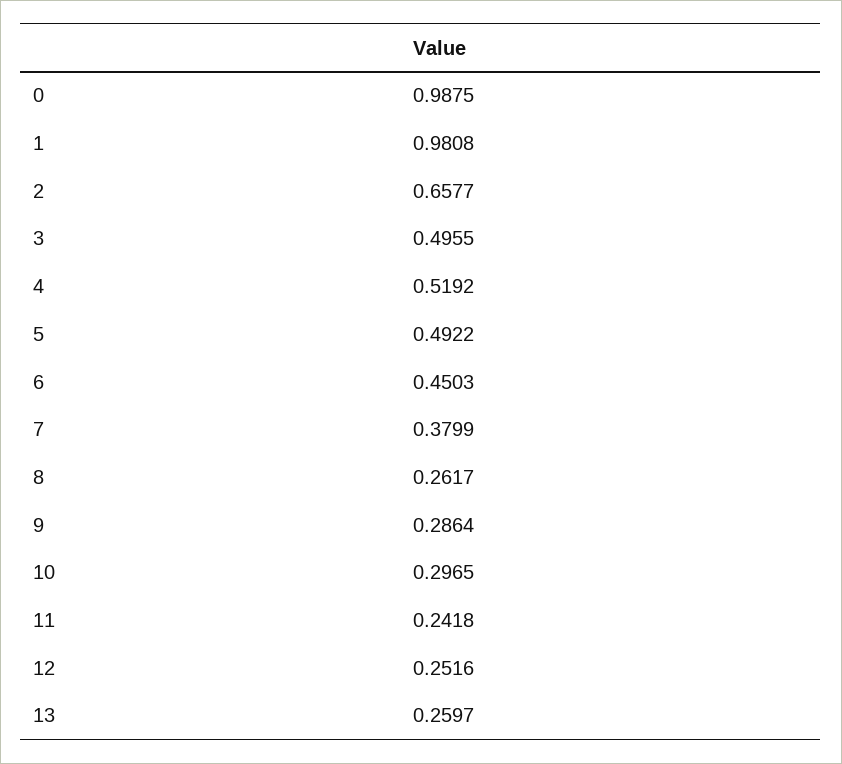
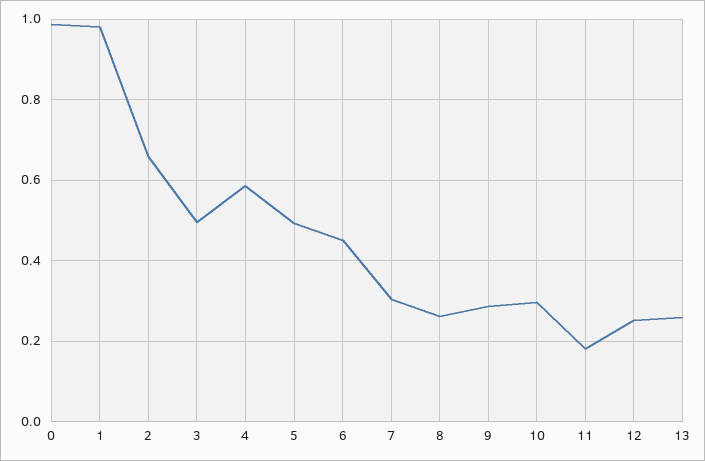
  {
    "0": 0.9875,
    "1": 0.9808,
    "2": 0.6577,
    "3": 0.4955,
-   "4": 0.5192,
+   "4": 0.58,
    "5": 0.4922,
    "6": 0.4503,
-   "7": 0.3799,
+   "7": 0.3,
    "8": 0.2617,
    "9": 0.2864,
    "10": 0.2965,
-   "11": 0.2418,
+   "11": 0.18,
    "12": 0.2516,
    "13": 0.2597
  }

